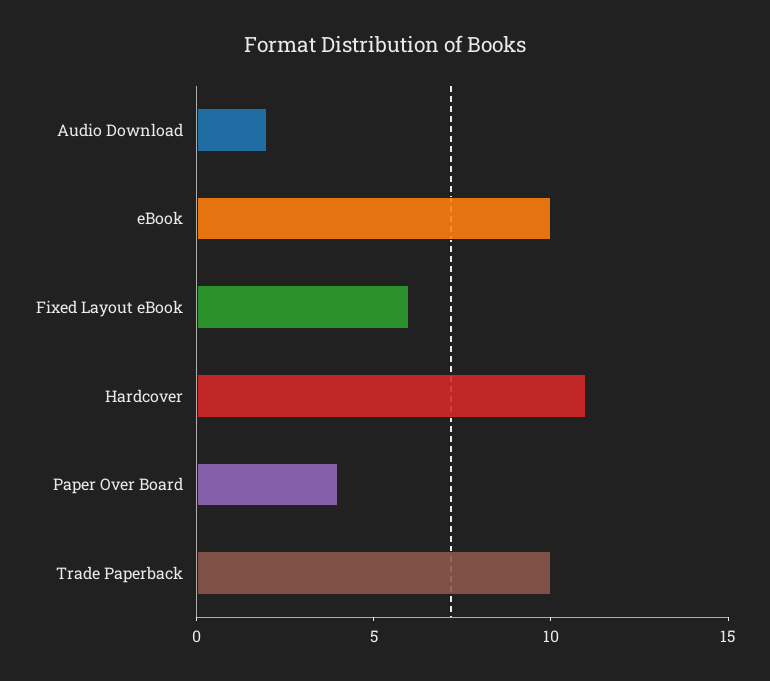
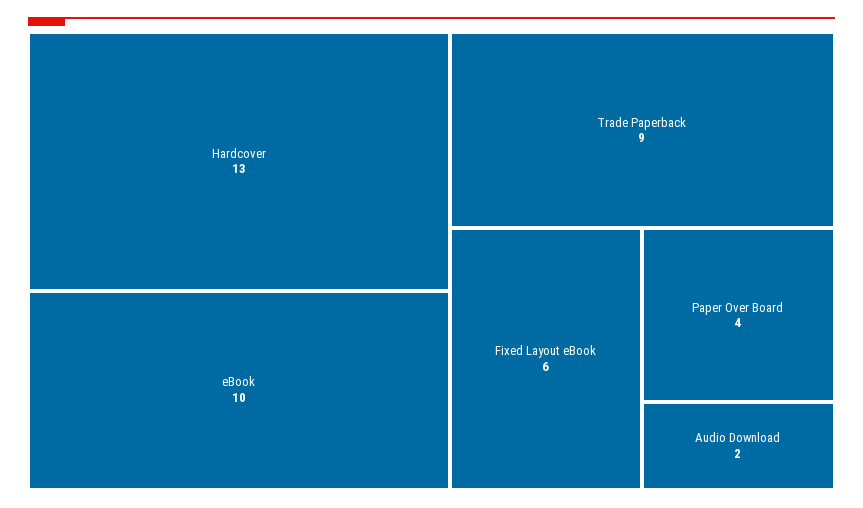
  {
    "Audio Download": 2,
    "eBook": 10,
    "Fixed Layout eBook": 6,
-   "Hardcover": 11,
+   "Hardcover": 13,
    "Paper Over Board": 4,
-   "Trade Paperback": 10
+   "Trade Paperback": 9
  }

